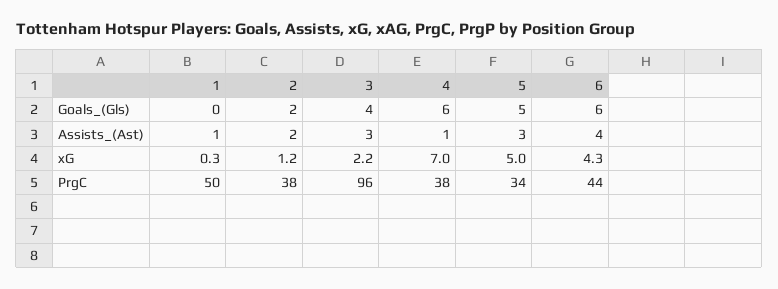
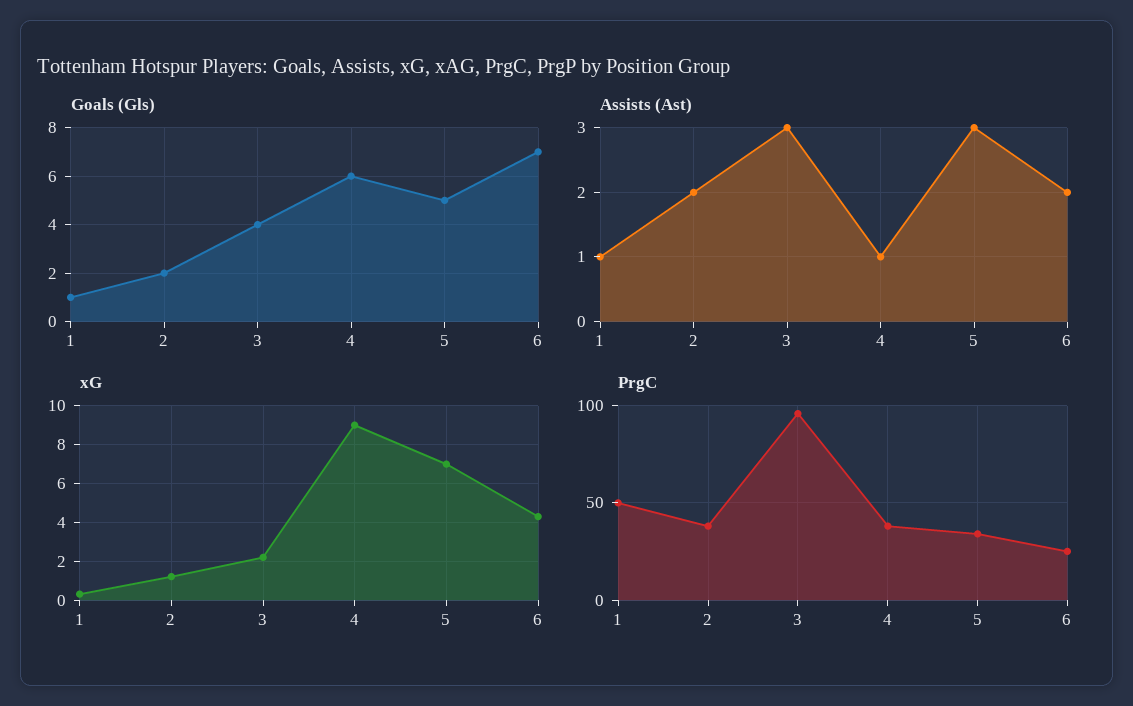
  {
    "Goals_(Gls)": {
-     "1": 0,
+     "1": 1,
      "2": 2,
      "3": 4,
      "4": 6,
      "5": 5,
-     "6": 6
+     "6": 7
    },
    "Assists_(Ast)": {
      "1": 1,
      "2": 2,
      "3": 3,
      "4": 1,
      "5": 3,
-     "6": 4
+     "6": 2
    },
    "xG": {
      "1": 0.3,
      "2": 1.2,
      "3": 2.2,
-     "4": 7,
+     "4": 9,
-     "5": 5,
+     "5": 7,
      "6": 4.3
    },
    "PrgC": {
      "1": 50,
      "2": 38,
      "3": 96,
      "4": 38,
      "5": 34,
-     "6": 44
+     "6": 25
    }
  }

